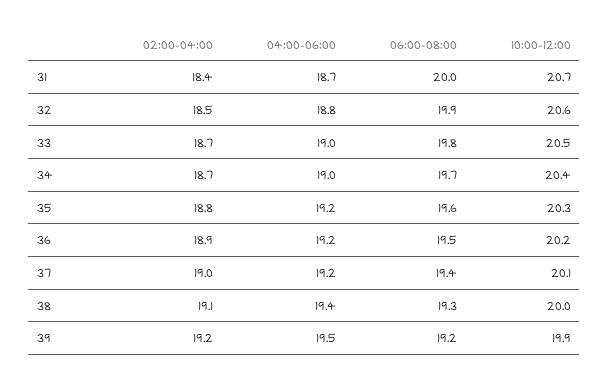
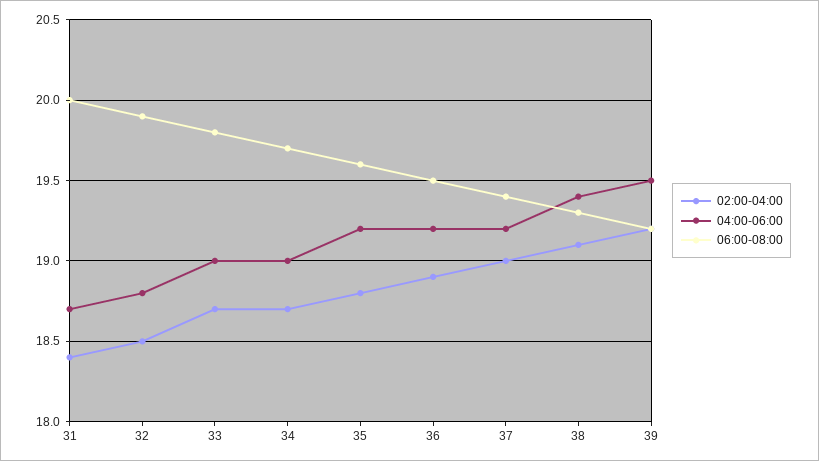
  {
    "02:00-04:00": {
      "31": 18.4,
      "32": 18.5,
      "33": 18.7,
      "34": 18.7,
      "35": 18.8,
      "36": 18.9,
      "37": 19,
      "38": 19.1,
      "39": 19.2
    },
    "04:00-06:00": {
      "31": 18.7,
      "32": 18.8,
      "33": 19,
      "34": 19,
      "35": 19.2,
      "36": 19.2,
      "37": 19.2,
      "38": 19.4,
      "39": 19.5
    },
    "06:00-08:00": {
      "31": 20,
      "32": 19.9,
      "33": 19.8,
      "34": 19.7,
      "35": 19.6,
      "36": 19.5,
      "37": 19.4,
      "38": 19.3,
      "39": 19.2
-   },
+   }
-   "10:00-12:00": {
-     "31": 20.7,
-     "32": 20.6,
-     "33": 20.5,
-     "34": 20.4,
-     "35": 20.3,
-     "36": 20.2,
-     "37": 20.1,
-     "38": 20,
-     "39": 19.9
-   }
  }

